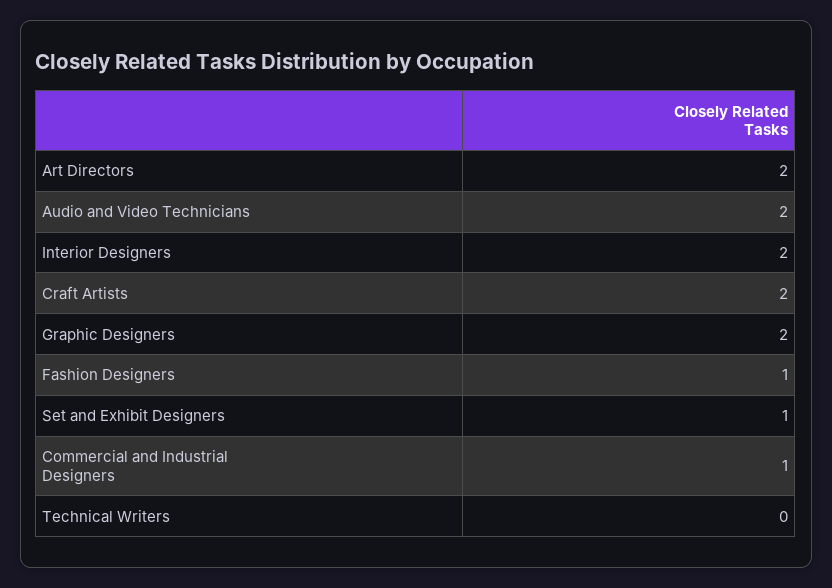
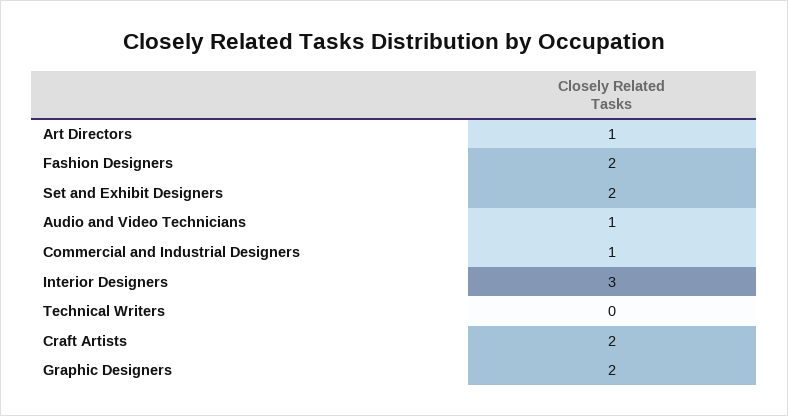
  {
-   "Art Directors": 2,
+   "Art Directors": 1,
-   "Audio and Video Technicians": 2,
+   "Audio and Video Technicians": 1,
-   "Interior Designers": 2,
+   "Interior Designers": 3,
    "Craft Artists": 2,
    "Graphic Designers": 2,
-   "Fashion Designers": 1,
+   "Fashion Designers": 2,
-   "Set and Exhibit Designers": 1,
+   "Set and Exhibit Designers": 2,
    "Commercial and Industrial Designers": 1,
    "Technical Writers": 0
  }

